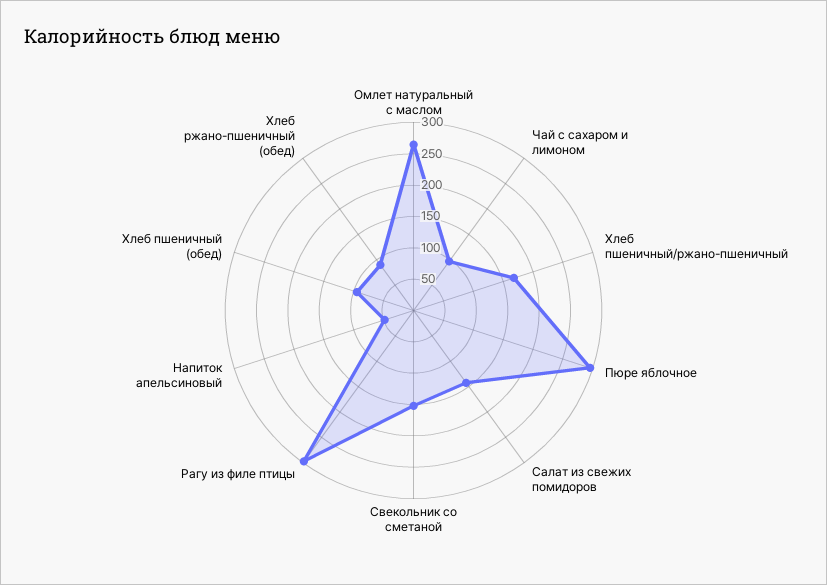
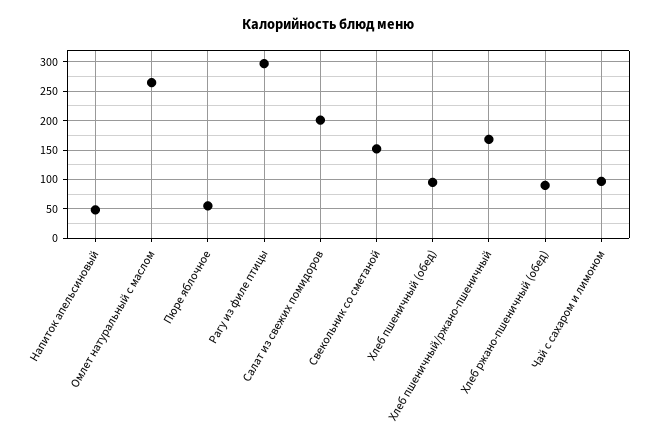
  {
    "Омлет натуральный с маслом": 275,
    "Чай с сахаром и лимоном": 100,
    "Хлеб пшеничный/ржано-пшеничный": 175,
-   "Пюре яблочное": 300,
+   "Пюре яблочное": 50,
-   "Салат из свежих помидоров": 150,
+   "Салат из свежих помидоров": 200,
    "Свекольник со сметаной": 150,
    "Рагу из филе птицы": 300,
    "Напиток апельсиновый": 50,
    "Хлеб пшеничный (обед)": 100,
    "Хлеб ржано-пшеничный (обед)": 100
  }

